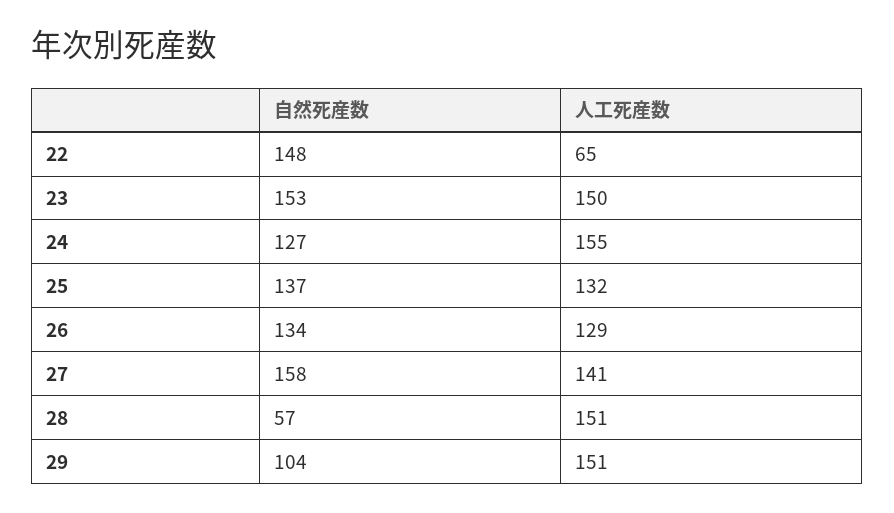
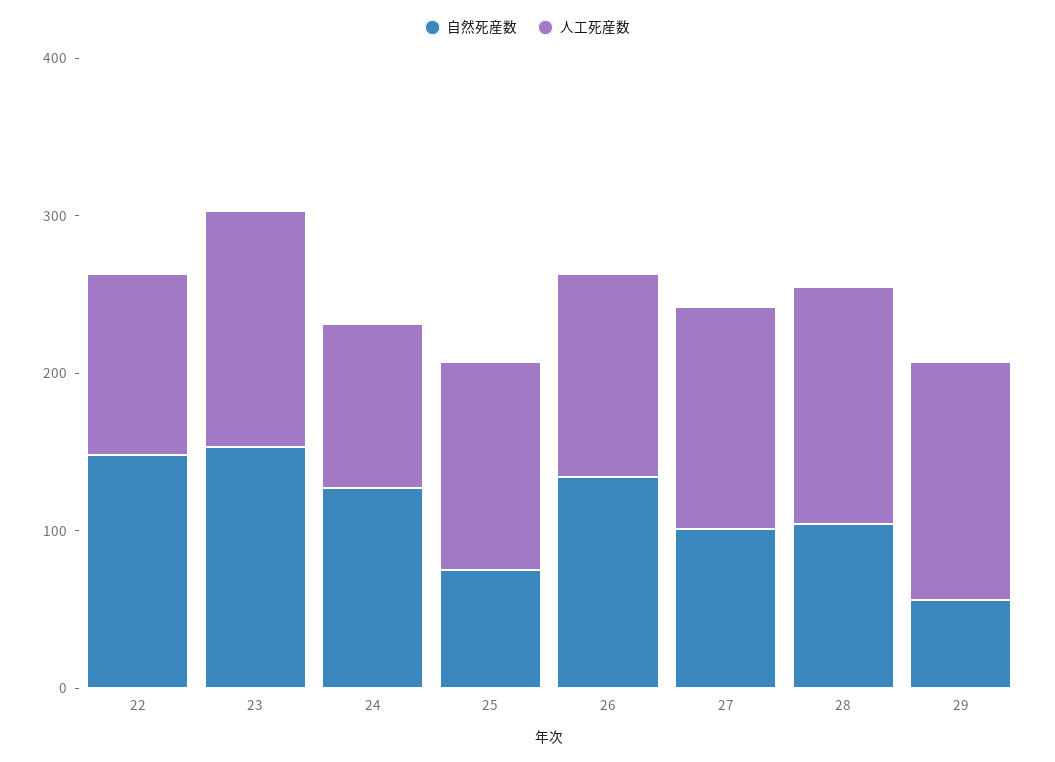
  {
    "自然死産数": {
      "22": 148,
      "23": 153,
      "24": 127,
-     "25": 137,
+     "25": 80,
      "26": 134,
-     "27": 158,
+     "27": 100,
-     "28": 57,
+     "28": 100,
-     "29": 104
+     "29": 60
    },
    "人工死産数": {
-     "22": 65,
+     "22": 120,
      "23": 150,
-     "24": 155,
+     "24": 100,
      "25": 132,
      "26": 129,
      "27": 141,
      "28": 151,
      "29": 151
    }
  }

